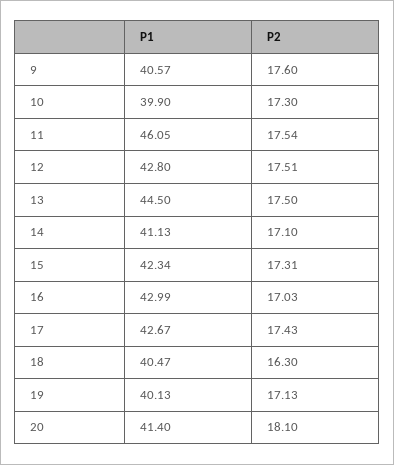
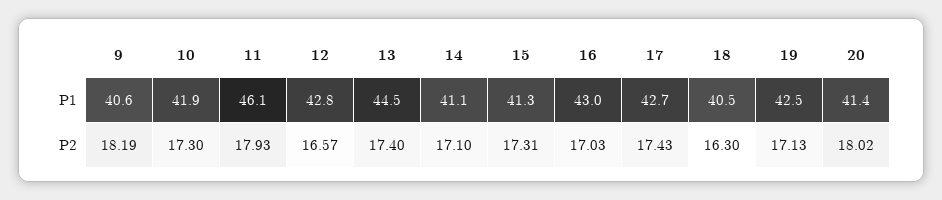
  {
    "P1": {
      "9": 40.57,
-     "10": 39.9,
+     "10": 41.9,
      "11": 46.05,
      "12": 42.8,
      "13": 44.5,
      "14": 41.13,
-     "15": 42.34,
+     "15": 41.3,
      "16": 42.99,
      "17": 42.67,
      "18": 40.47,
-     "19": 40.13,
+     "19": 42.5,
      "20": 41.4
    },
    "P2": {
-     "9": 17.6,
+     "9": 18.19,
      "10": 17.3,
-     "11": 17.54,
+     "11": 17.93,
-     "12": 17.51,
+     "12": 16.57,
-     "13": 17.5,
+     "13": 17.4,
      "14": 17.1,
      "15": 17.31,
      "16": 17.03,
      "17": 17.43,
      "18": 16.3,
      "19": 17.13,
-     "20": 18.1
+     "20": 18.02
    }
  }

